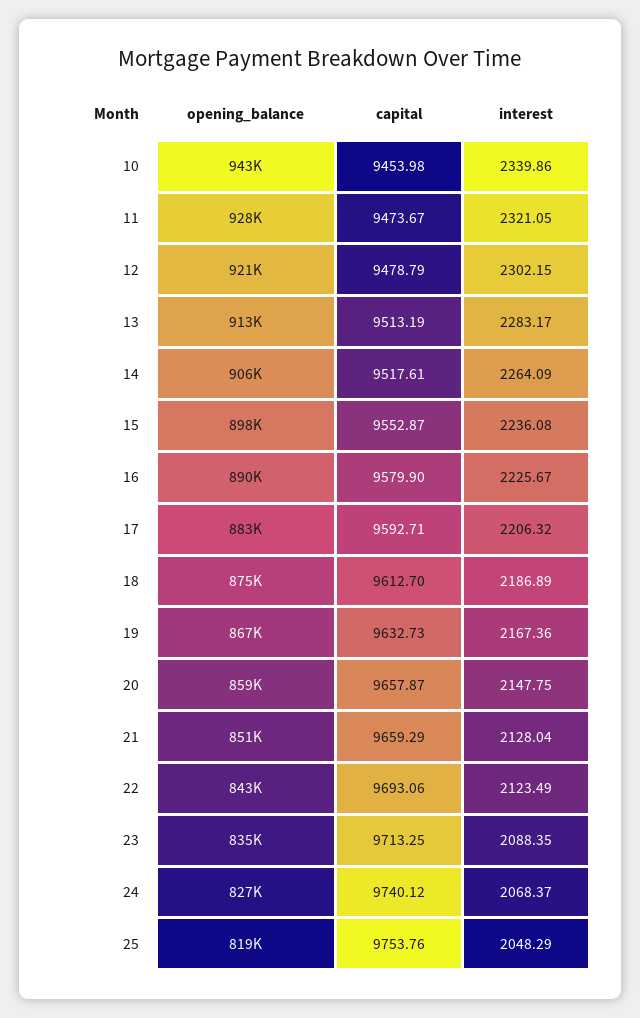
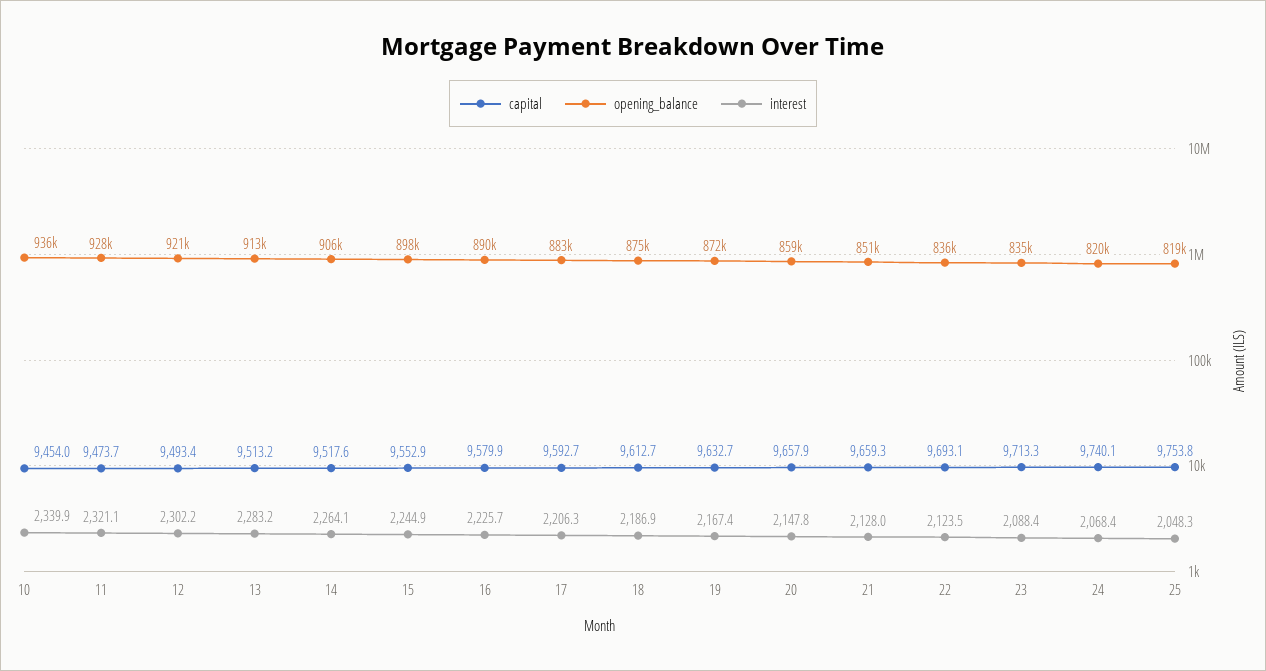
  {
    "opening_balance": {
-     "10": 943000,
+     "10": 936000,
      "11": 928000,
      "12": 921000,
      "13": 913000,
      "14": 906000,
      "15": 898000,
      "16": 890000,
      "17": 883000,
      "18": 875000,
-     "19": 867000,
+     "19": 872000,
      "20": 859000,
      "21": 851000,
-     "22": 843000,
+     "22": 836000,
      "23": 835000,
-     "24": 827000,
+     "24": 820000,
      "25": 819000
    },
    "capital": {
      "10": 9453.98,
      "11": 9473.67,
-     "12": 9478.79,
+     "12": 9493.4,
      "13": 9513.19,
      "14": 9517.61,
      "15": 9552.87,
      "16": 9579.9,
      "17": 9592.71,
      "18": 9612.7,
      "19": 9632.73,
      "20": 9657.87,
      "21": 9659.29,
      "22": 9693.06,
      "23": 9713.25,
      "24": 9740.12,
      "25": 9753.76
    },
    "interest": {
      "10": 2339.86,
      "11": 2321.05,
      "12": 2302.15,
      "13": 2283.17,
      "14": 2264.09,
-     "15": 2236.08,
+     "15": 2244.9,
      "16": 2225.67,
      "17": 2206.32,
      "18": 2186.89,
      "19": 2167.36,
      "20": 2147.75,
      "21": 2128.04,
      "22": 2123.49,
      "23": 2088.35,
      "24": 2068.37,
      "25": 2048.29
    }
  }

